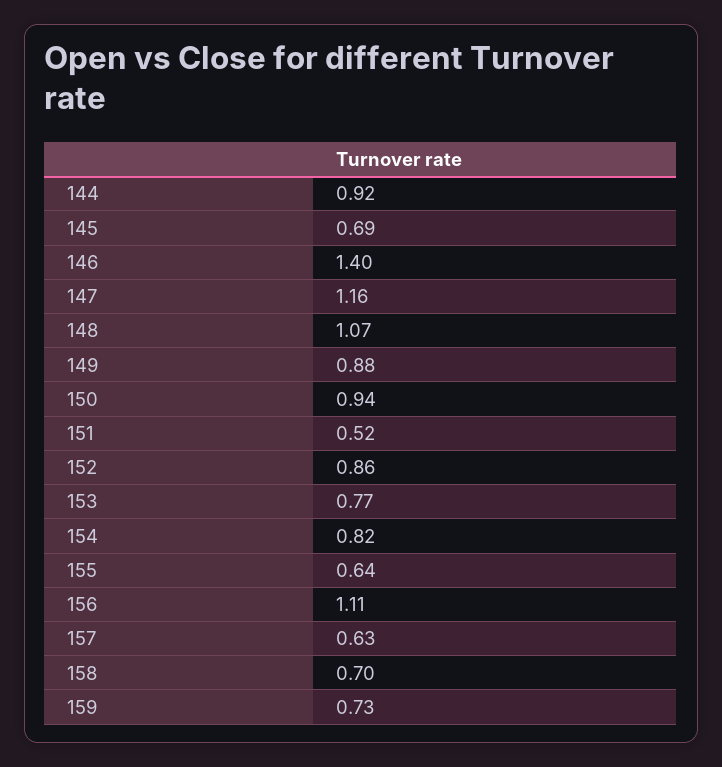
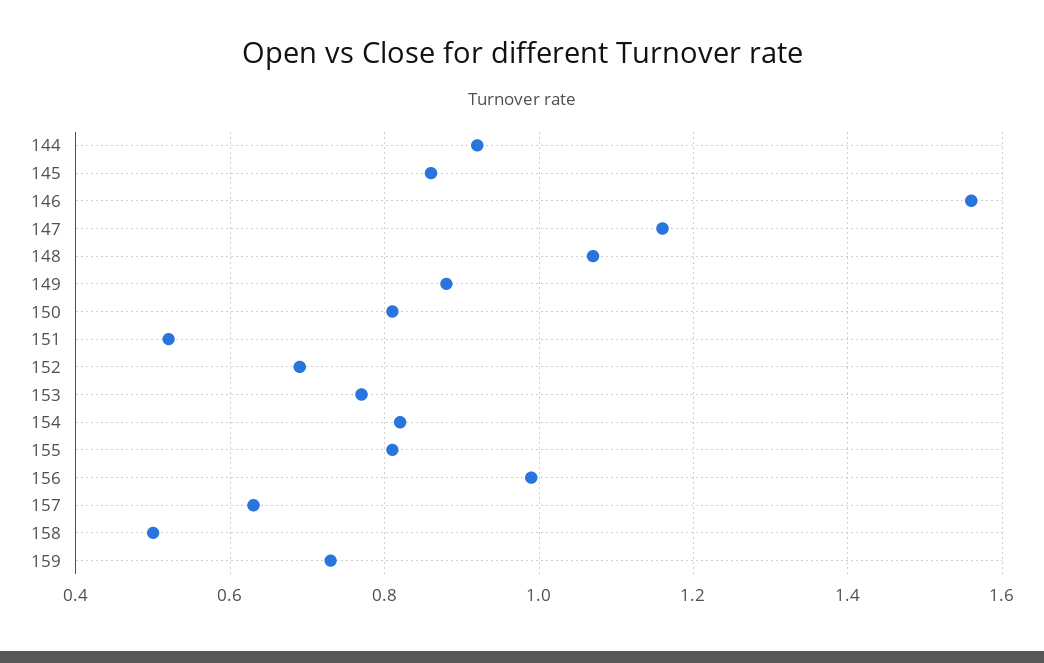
  {
    "144": 0.92,
-   "145": 0.69,
+   "145": 0.85,
-   "146": 1.4,
+   "146": 1.55,
    "147": 1.16,
    "148": 1.07,
    "149": 0.88,
-   "150": 0.94,
+   "150": 0.8,
    "151": 0.52,
-   "152": 0.86,
+   "152": 0.7,
    "153": 0.77,
    "154": 0.82,
-   "155": 0.64,
+   "155": 0.8,
-   "156": 1.11,
+   "156": 1,
    "157": 0.63,
-   "158": 0.7,
+   "158": 0.5,
    "159": 0.73
  }

